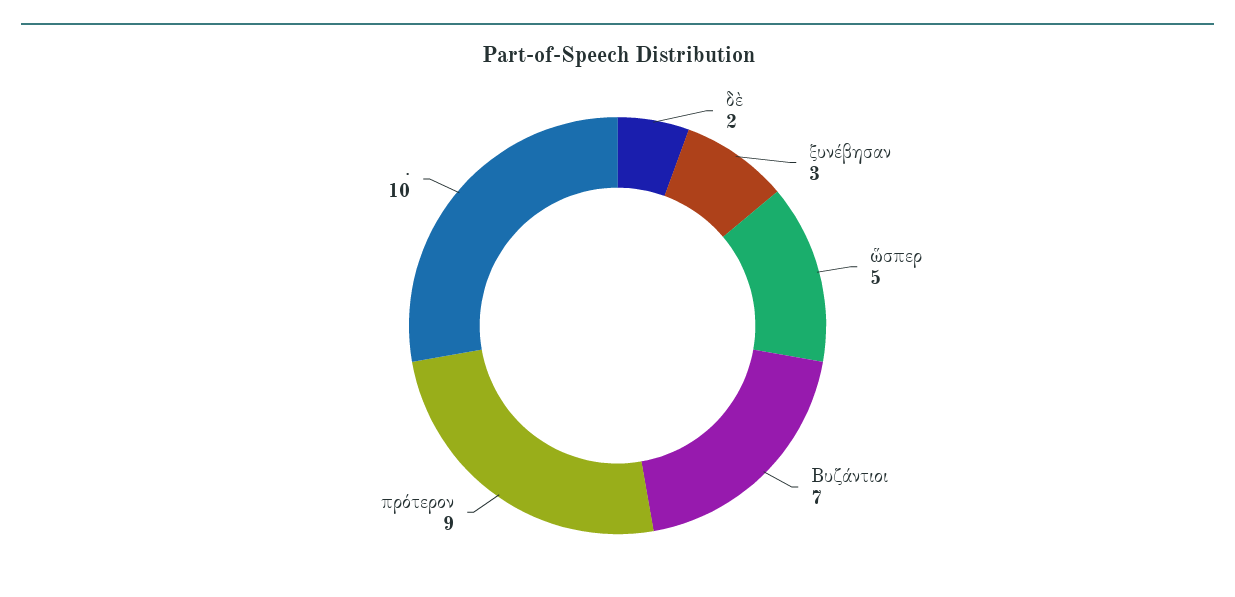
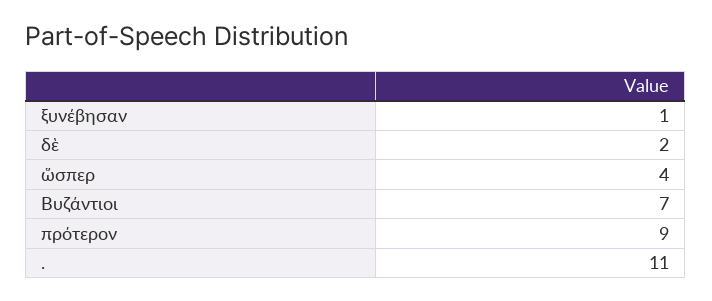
  {
    "δὲ": 2,
-   "ξυνέβησαν": 3,
+   "ξυνέβησαν": 1,
-   "ὥσπερ": 5,
+   "ὥσπερ": 4,
    "Βυζάντιοι": 7,
    "πρότερον": 9,
-   ".": 10
+   ".": 11
  }

